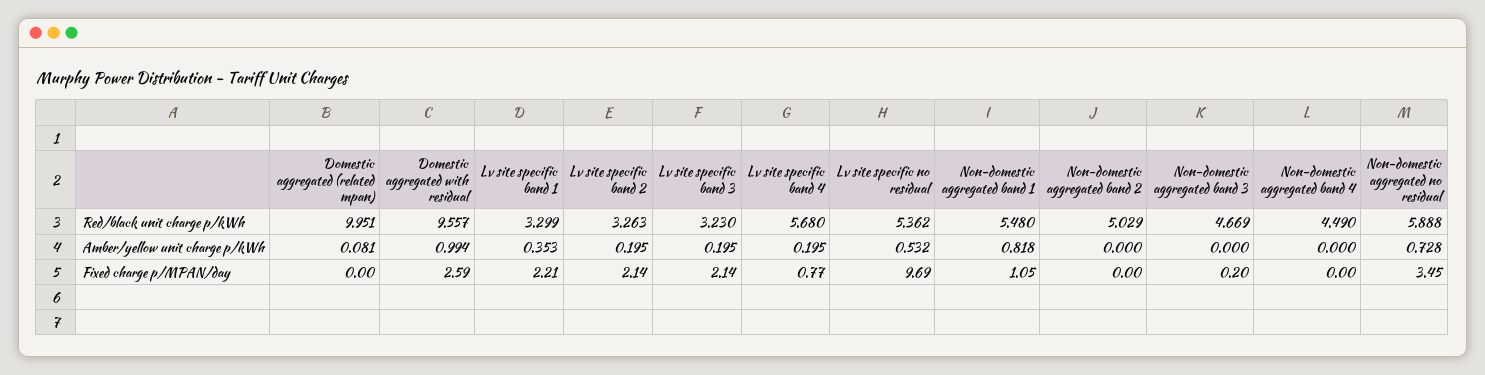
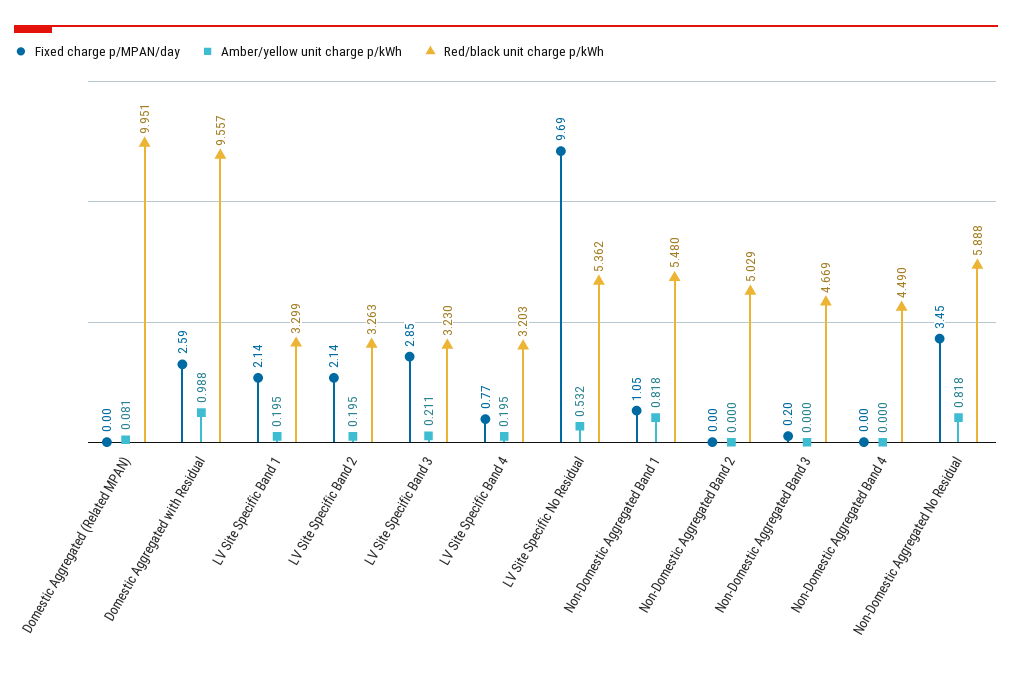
  {
    "Red/black unit charge p/kWh": {
      "Domestic aggregated (related mpan)": 9.951,
      "Domestic aggregated with residual": 9.557,
      "Lv site specific band 1": 3.299,
      "Lv site specific band 2": 3.263,
      "Lv site specific band 3": 3.23,
-     "Lv site specific band 4": 5.68,
+     "Lv site specific band 4": 3.203,
      "Lv site specific no residual": 5.362,
      "Non-domestic aggregated band 1": 5.48,
      "Non-domestic aggregated band 2": 5.029,
      "Non-domestic aggregated band 3": 4.669,
      "Non-domestic aggregated band 4": 4.49,
      "Non-domestic aggregated no residual": 5.888
    },
    "Amber/yellow unit charge p/kWh": {
      "Domestic aggregated (related mpan)": 0.081,
-     "Domestic aggregated with residual": 0.994,
+     "Domestic aggregated with residual": 0.988,
-     "Lv site specific band 1": 0.353,
+     "Lv site specific band 1": 0.195,
      "Lv site specific band 2": 0.195,
-     "Lv site specific band 3": 0.195,
+     "Lv site specific band 3": 0.211,
      "Lv site specific band 4": 0.195,
      "Lv site specific no residual": 0.532,
      "Non-domestic aggregated band 1": 0.818,
      "Non-domestic aggregated band 2": 0,
      "Non-domestic aggregated band 3": 0,
      "Non-domestic aggregated band 4": 0,
-     "Non-domestic aggregated no residual": 0.728
+     "Non-domestic aggregated no residual": 0.818
    },
    "Fixed charge p/MPAN/day": {
      "Domestic aggregated (related mpan)": 0,
      "Domestic aggregated with residual": 2.59,
-     "Lv site specific band 1": 2.21,
+     "Lv site specific band 1": 2.14,
      "Lv site specific band 2": 2.14,
-     "Lv site specific band 3": 2.14,
+     "Lv site specific band 3": 2.85,
      "Lv site specific band 4": 0.77,
      "Lv site specific no residual": 9.69,
      "Non-domestic aggregated band 1": 1.05,
      "Non-domestic aggregated band 2": 0,
      "Non-domestic aggregated band 3": 0.2,
      "Non-domestic aggregated band 4": 0,
      "Non-domestic aggregated no residual": 3.45
    }
  }

